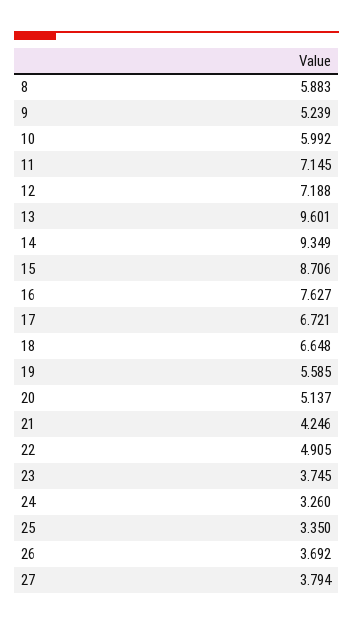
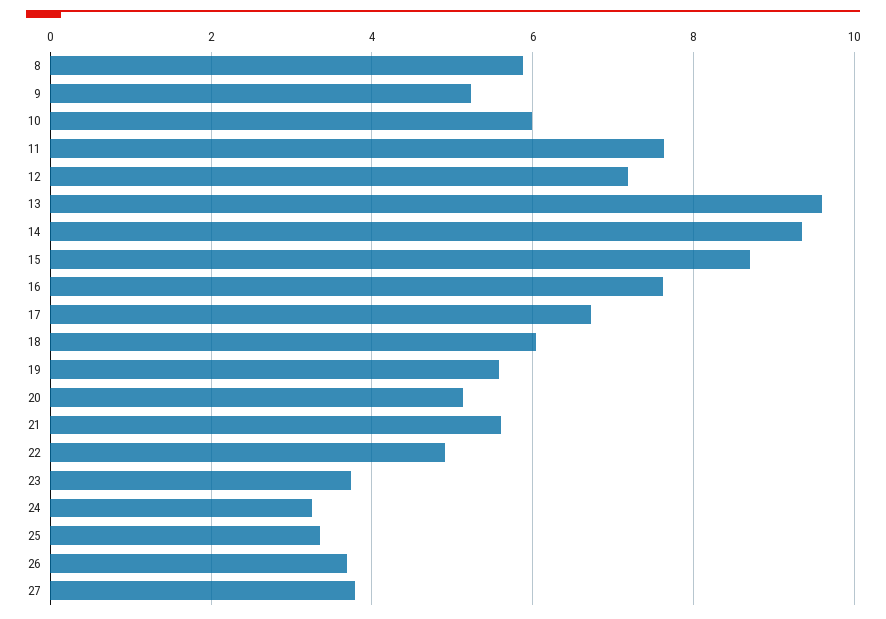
  {
    "8": 5.883,
    "9": 5.239,
    "10": 5.992,
-   "11": 7.145,
+   "11": 7.6,
    "12": 7.188,
    "13": 9.601,
    "14": 9.349,
    "15": 8.706,
    "16": 7.627,
    "17": 6.721,
-   "18": 6.648,
+   "18": 6,
    "19": 5.585,
    "20": 5.137,
-   "21": 4.246,
+   "21": 5.6,
    "22": 4.905,
    "23": 3.745,
    "24": 3.26,
    "25": 3.35,
    "26": 3.692,
    "27": 3.794
  }

